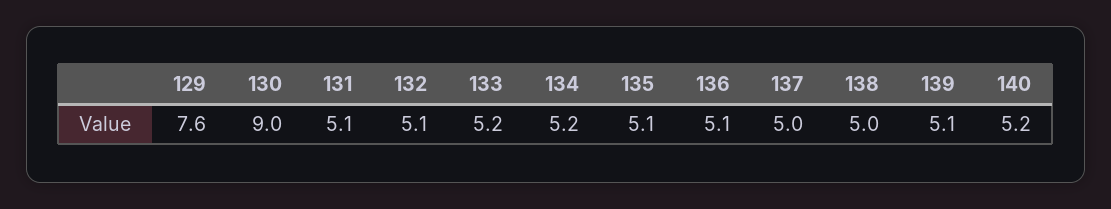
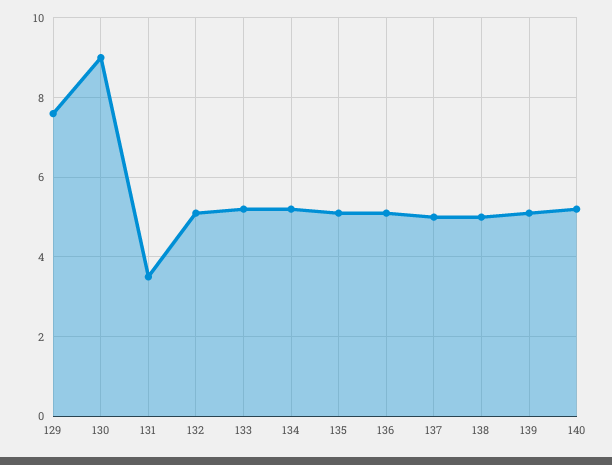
  {
    "129": 7.6,
    "130": 9,
-   "131": 5.1,
+   "131": 3.5,
    "132": 5.1,
    "133": 5.2,
    "134": 5.2,
    "135": 5.1,
    "136": 5.1,
    "137": 5,
    "138": 5,
    "139": 5.1,
    "140": 5.2
  }

